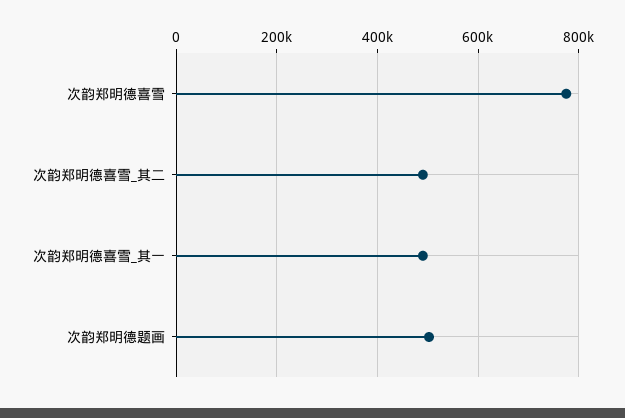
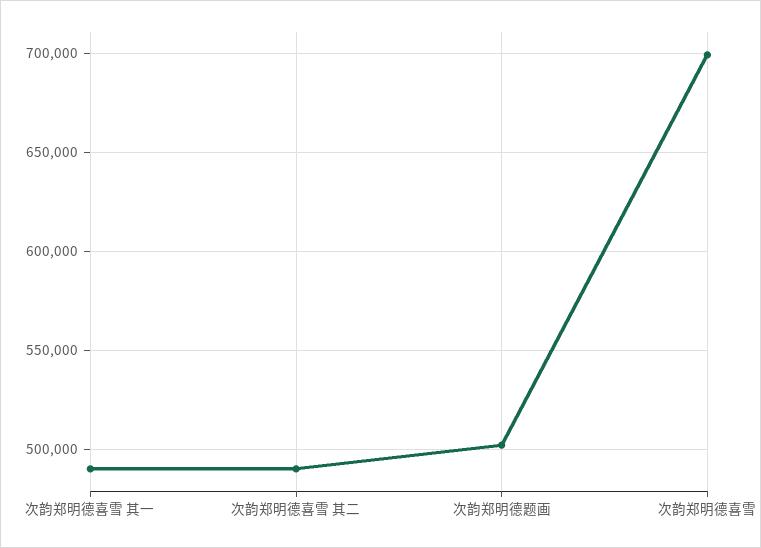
  {
-   "次韵郑明德喜雪": 780000,
+   "次韵郑明德喜雪": 700000,
    "次韵郑明德喜雪_其二": 490000,
    "次韵郑明德喜雪_其一": 490000,
    "次韵郑明德题画": 500000
  }

